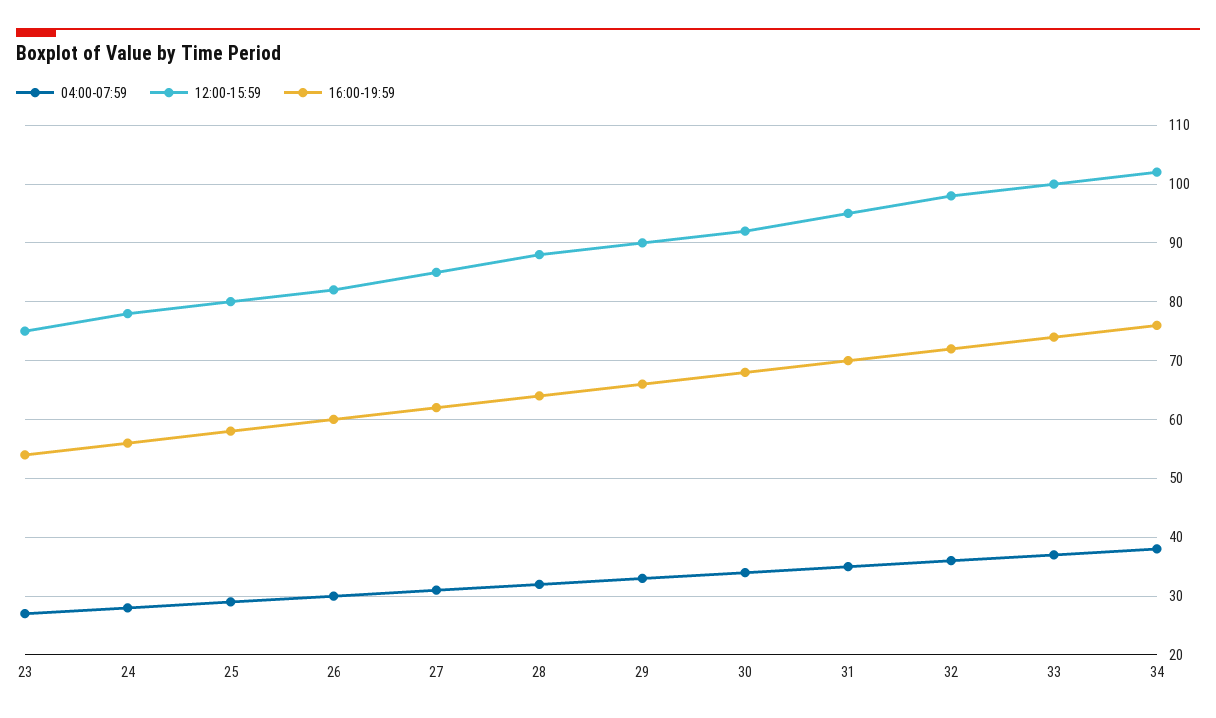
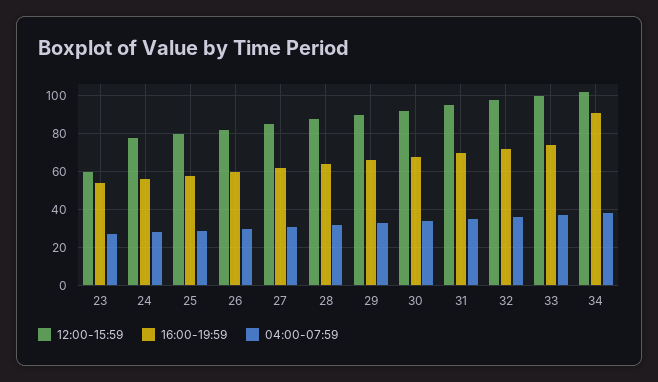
  {
    "04:00-07:59": {
      "23": 25,
      "24": 30,
      "25": 30,
      "26": 30,
      "27": 30,
      "28": 30,
      "29": 35,
      "30": 35,
      "31": 35,
      "32": 35,
      "33": 35,
      "34": 40
    },
    "12:00-15:59": {
-     "23": 75,
+     "23": 60,
      "24": 80,
      "25": 80,
      "26": 80,
      "27": 85,
      "28": 90,
      "29": 90,
      "30": 90,
      "31": 95,
      "32": 100,
      "33": 100,
      "34": 100
    },
    "16:00-19:59": {
      "23": 55,
      "24": 55,
      "25": 60,
      "26": 60,
      "27": 60,
      "28": 65,
      "29": 65,
      "30": 70,
      "31": 70,
      "32": 70,
      "33": 75,
-     "34": 75
+     "34": 90
    }
  }

